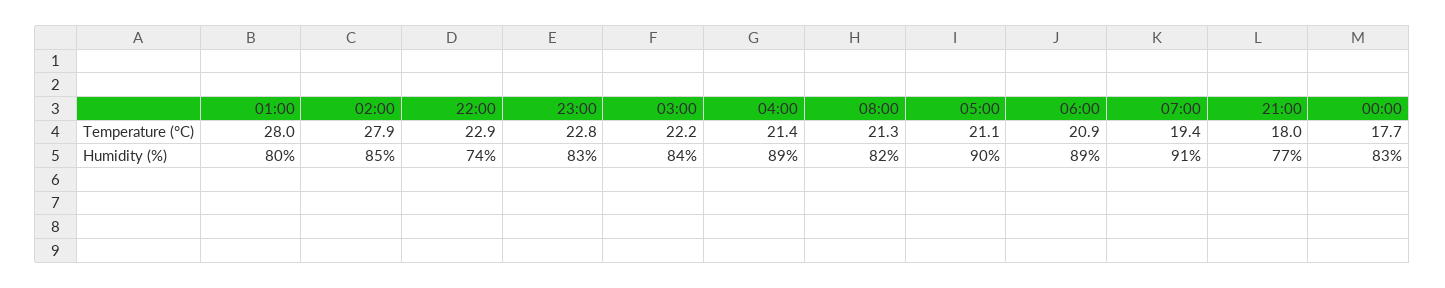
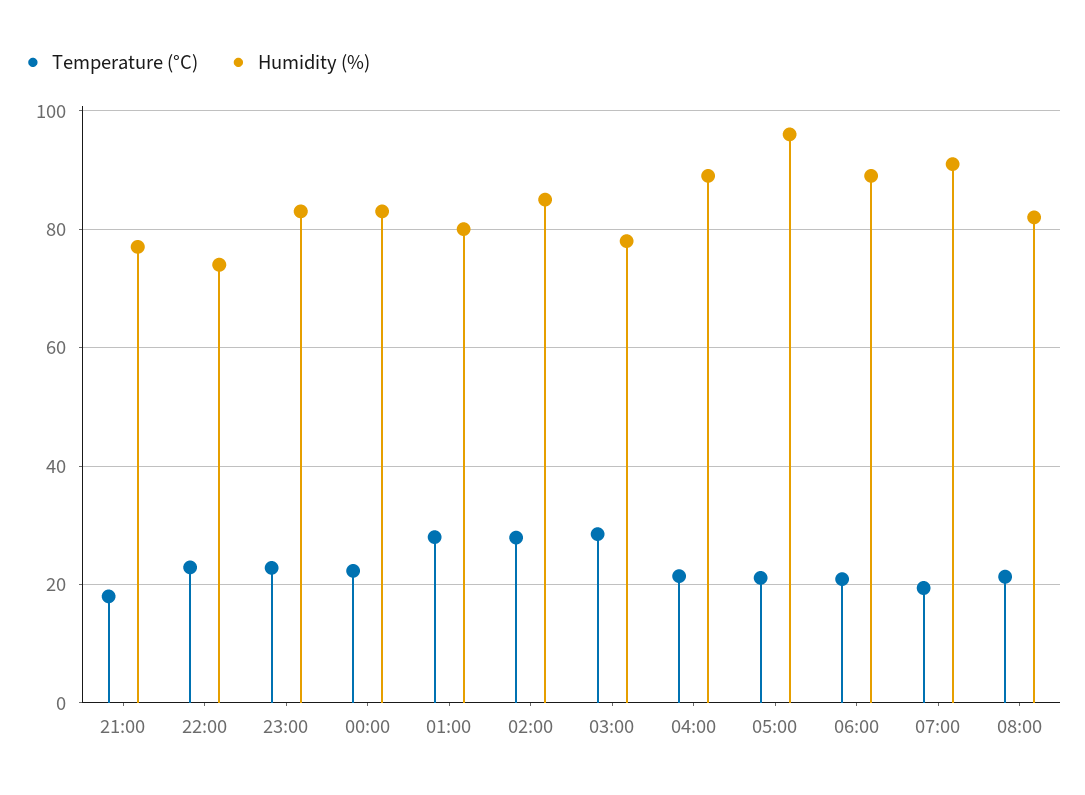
  {
    "Temperature (°C)": {
      "01:00": 28,
      "02:00": 27.9,
      "22:00": 22.9,
      "23:00": 22.8,
-     "03:00": 22.2,
+     "03:00": 28,
      "04:00": 21.4,
      "08:00": 21.3,
      "05:00": 21.1,
      "06:00": 20.9,
      "07:00": 19.4,
      "21:00": 18,
-     "00:00": 17.7
+     "00:00": 22
    },
    "Humidity (%)": {
      "01:00": 80,
      "02:00": 85,
      "22:00": 74,
      "23:00": 83,
-     "03:00": 84,
+     "03:00": 78,
      "04:00": 89,
      "08:00": 82,
-     "05:00": 90,
+     "05:00": 96,
      "06:00": 89,
      "07:00": 91,
      "21:00": 77,
      "00:00": 83
    }
  }

